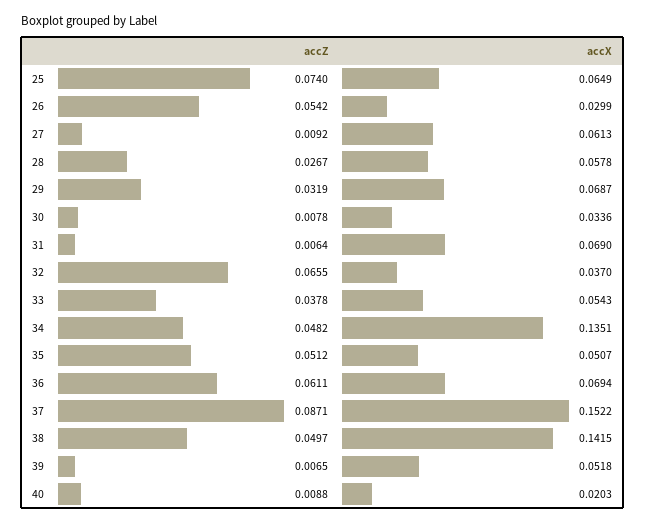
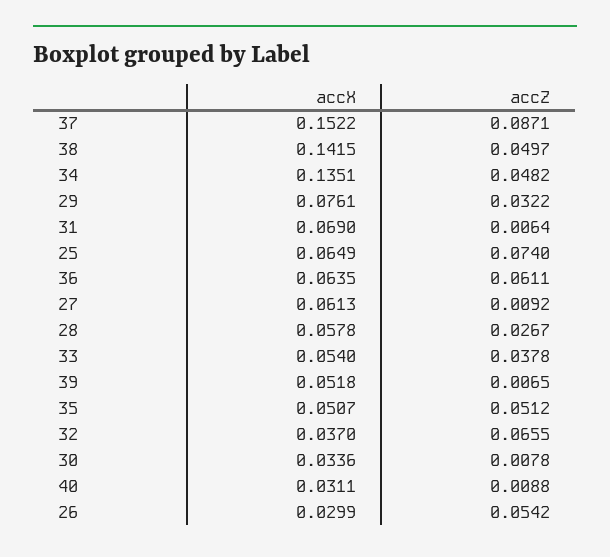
  {
    "accZ": {
      "25": 0.074,
      "26": 0.0542,
      "27": 0.0092,
      "28": 0.0267,
-     "29": 0.0319,
+     "29": 0.0322,
      "30": 0.0078,
      "31": 0.0064,
      "32": 0.0655,
      "33": 0.0378,
      "34": 0.0482,
      "35": 0.0512,
      "36": 0.0611,
      "37": 0.0871,
      "38": 0.0497,
      "39": 0.0065,
      "40": 0.0088
    },
    "accX": {
      "25": 0.0649,
      "26": 0.0299,
      "27": 0.0613,
      "28": 0.0578,
-     "29": 0.0687,
+     "29": 0.0761,
      "30": 0.0336,
      "31": 0.069,
      "32": 0.037,
-     "33": 0.0543,
+     "33": 0.054,
      "34": 0.1351,
      "35": 0.0507,
-     "36": 0.0694,
+     "36": 0.0635,
      "37": 0.1522,
      "38": 0.1415,
      "39": 0.0518,
-     "40": 0.0203
+     "40": 0.0311
    }
  }

